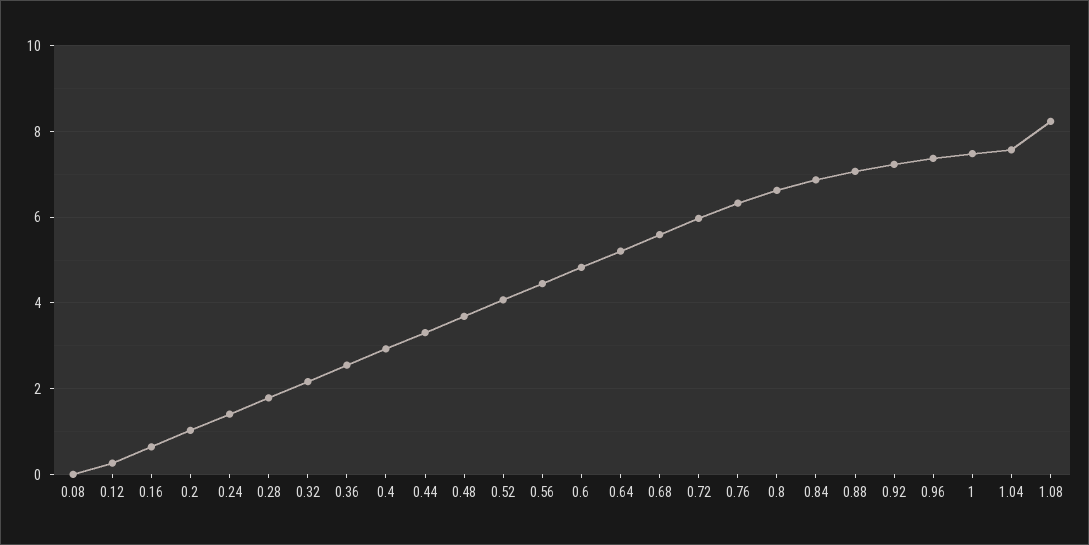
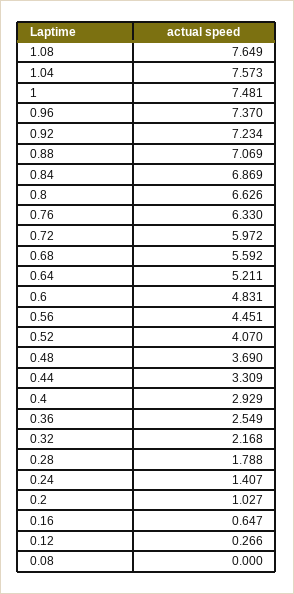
  {
    "0.08": 0,
    "0.12": 0.266,
    "0.16": 0.647,
    "0.2": 1.027,
    "0.24": 1.407,
    "0.28": 1.788,
    "0.32": 2.168,
    "0.36": 2.549,
    "0.4": 2.929,
    "0.44": 3.309,
    "0.48": 3.69,
    "0.52": 4.07,
    "0.56": 4.451,
    "0.6": 4.831,
    "0.64": 5.211,
    "0.68": 5.592,
    "0.72": 5.972,
    "0.76": 6.33,
    "0.8": 6.626,
    "0.84": 6.869,
    "0.88": 7.069,
    "0.92": 7.234,
    "0.96": 7.37,
    "1": 7.481,
    "1.04": 7.573,
-   "1.08": 8.2
+   "1.08": 7.649
  }

